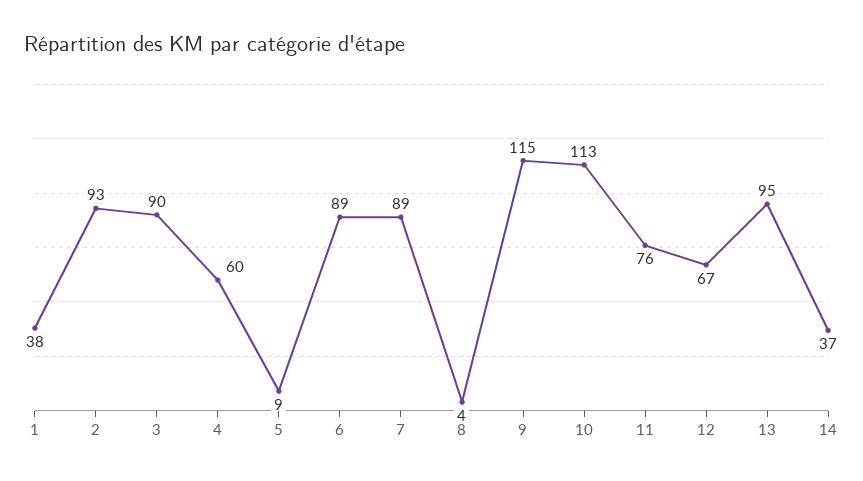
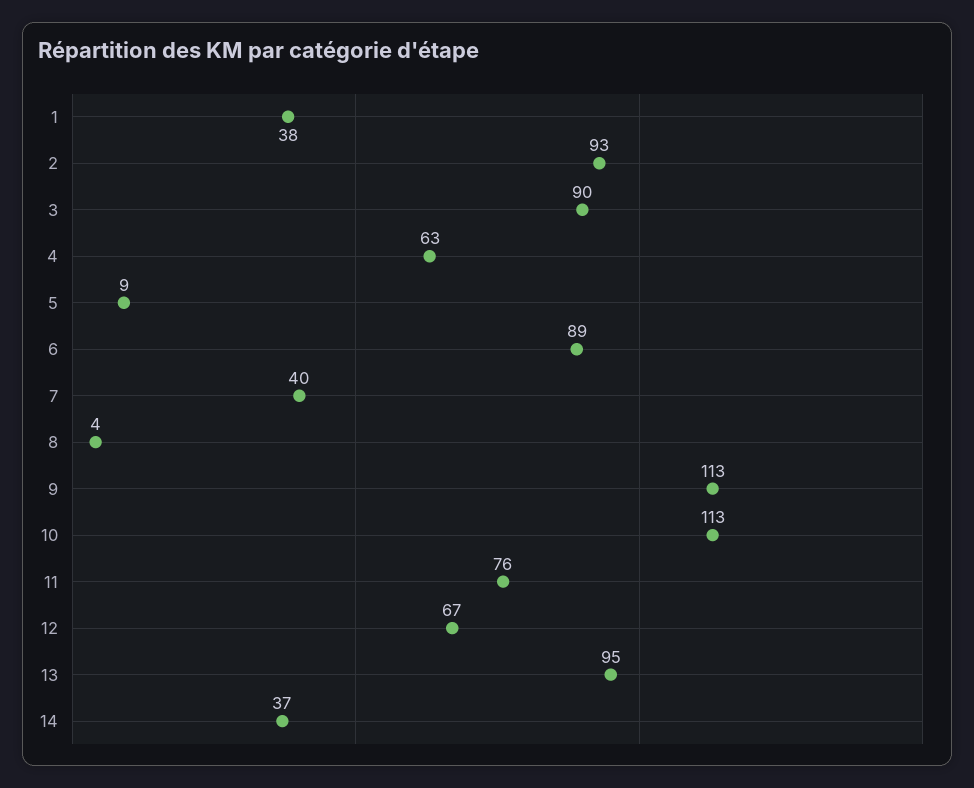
  {
    "1": 38,
    "2": 93,
    "3": 90,
-   "4": 60,
+   "4": 63,
    "5": 9,
    "6": 89,
-   "7": 89,
+   "7": 40,
    "8": 4,
-   "9": 115,
+   "9": 113,
    "10": 113,
    "11": 76,
    "12": 67,
    "13": 95,
    "14": 37
  }

